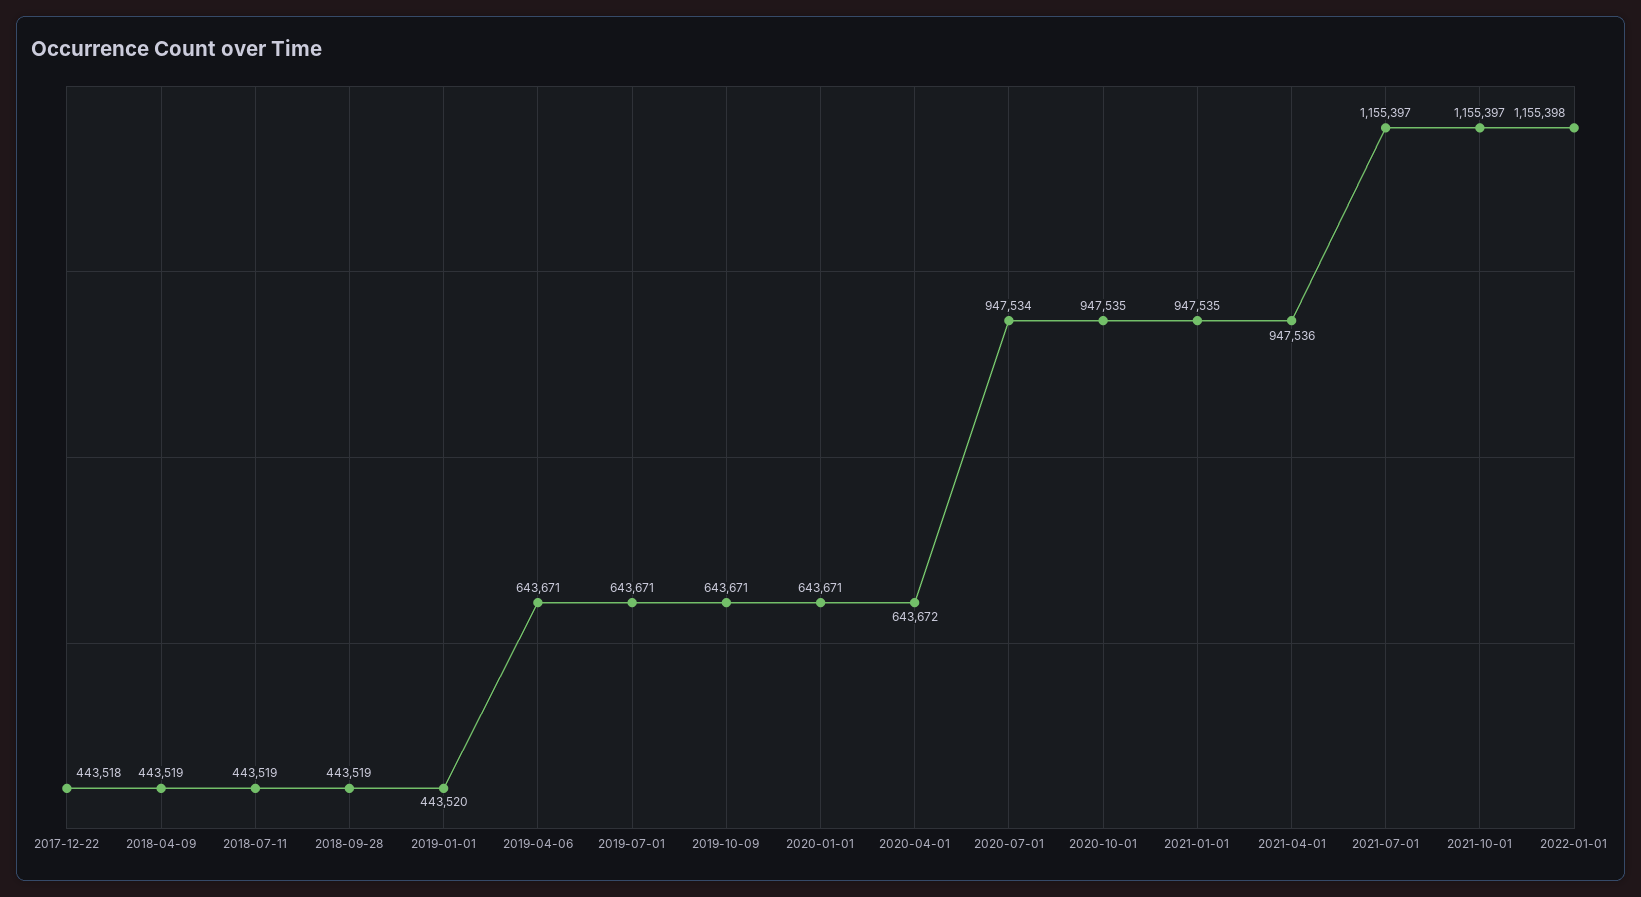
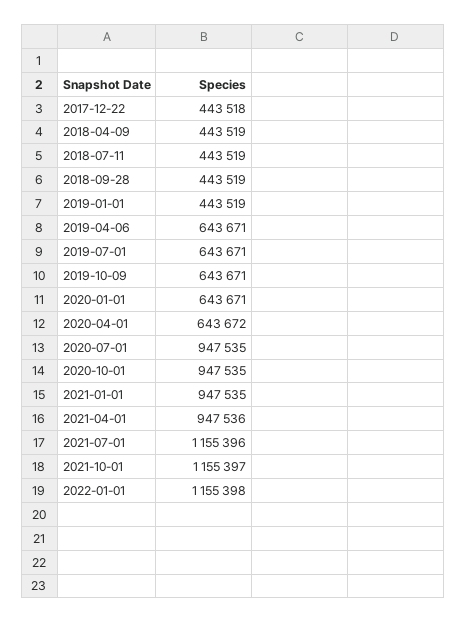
  {
    "2017-12-22": 443518,
    "2018-04-09": 443519,
    "2018-07-11": 443519,
    "2018-09-28": 443519,
-   "2019-01-01": 443520,
+   "2019-01-01": 443519,
    "2019-04-06": 643671,
    "2019-07-01": 643671,
    "2019-10-09": 643671,
    "2020-01-01": 643671,
    "2020-04-01": 643672,
-   "2020-07-01": 947534,
+   "2020-07-01": 947535,
    "2020-10-01": 947535,
    "2021-01-01": 947535,
    "2021-04-01": 947536,
-   "2021-07-01": 1155397,
+   "2021-07-01": 1155396,
    "2021-10-01": 1155397,
    "2022-01-01": 1155398
  }

